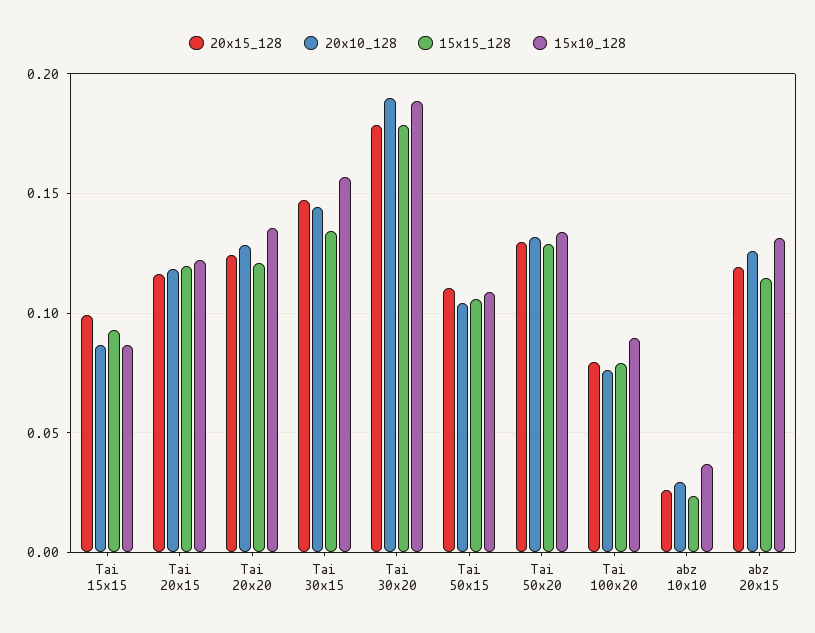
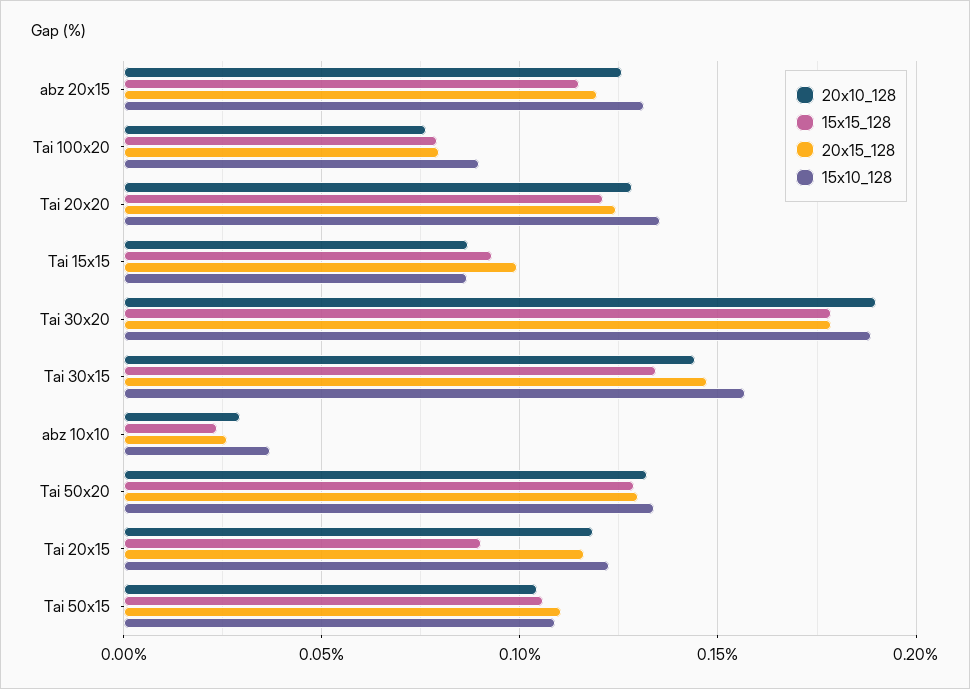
  {
    "20x15_128": {
      "Tai 15x15": 0.1,
      "Tai 20x15": 0.115,
      "Tai 20x20": 0.125,
      "Tai 30x15": 0.145,
      "Tai 30x20": 0.18,
      "Tai 50x15": 0.11,
      "Tai 50x20": 0.13,
      "Tai 100x20": 0.08,
      "abz 10x10": 0.025,
      "abz 20x15": 0.12
    },
    "20x10_128": {
      "Tai 15x15": 0.085,
      "Tai 20x15": 0.12,
      "Tai 20x20": 0.13,
      "Tai 30x15": 0.145,
      "Tai 30x20": 0.19,
      "Tai 50x15": 0.105,
      "Tai 50x20": 0.13,
      "Tai 100x20": 0.075,
      "abz 10x10": 0.03,
      "abz 20x15": 0.125
    },
    "15x15_128": {
      "Tai 15x15": 0.095,
-     "Tai 20x15": 0.12,
+     "Tai 20x15": 0.09,
      "Tai 20x20": 0.12,
      "Tai 30x15": 0.135,
      "Tai 30x20": 0.18,
      "Tai 50x15": 0.105,
      "Tai 50x20": 0.13,
      "Tai 100x20": 0.08,
      "abz 10x10": 0.025,
      "abz 20x15": 0.115
    },
    "15x10_128": {
      "Tai 15x15": 0.085,
      "Tai 20x15": 0.12,
      "Tai 20x20": 0.135,
      "Tai 30x15": 0.155,
      "Tai 30x20": 0.19,
      "Tai 50x15": 0.11,
      "Tai 50x20": 0.135,
      "Tai 100x20": 0.09,
      "abz 10x10": 0.035,
      "abz 20x15": 0.13
    }
  }

